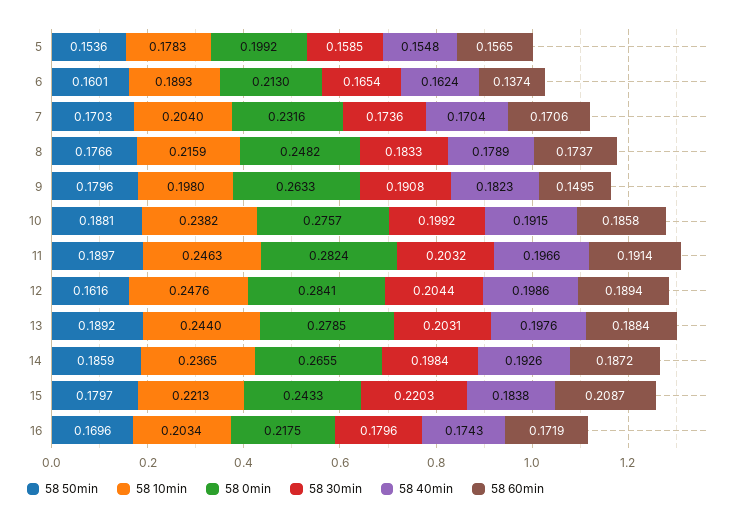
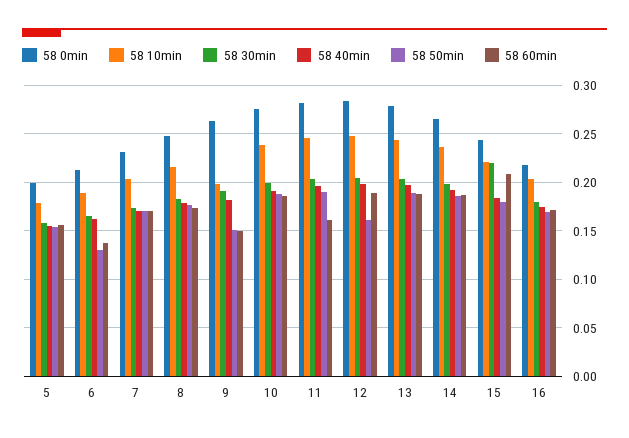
  {
    "58 50min": {
      "5": 0.1536,
-     "6": 0.1601,
+     "6": 0.13,
      "7": 0.1703,
      "8": 0.1766,
-     "9": 0.1796,
+     "9": 0.15,
      "10": 0.1881,
      "11": 0.1897,
      "12": 0.1616,
      "13": 0.1892,
      "14": 0.1859,
      "15": 0.1797,
      "16": 0.1696
    },
    "58 10min": {
      "5": 0.1783,
      "6": 0.1893,
      "7": 0.204,
      "8": 0.2159,
      "9": 0.198,
      "10": 0.2382,
      "11": 0.2463,
      "12": 0.2476,
      "13": 0.244,
      "14": 0.2365,
      "15": 0.2213,
      "16": 0.2034
    },
    "58 0min": {
      "5": 0.1992,
      "6": 0.213,
      "7": 0.2316,
      "8": 0.2482,
      "9": 0.2633,
      "10": 0.2757,
      "11": 0.2824,
      "12": 0.2841,
      "13": 0.2785,
      "14": 0.2655,
      "15": 0.2433,
      "16": 0.2175
    },
    "58 30min": {
      "5": 0.1585,
      "6": 0.1654,
      "7": 0.1736,
      "8": 0.1833,
      "9": 0.1908,
      "10": 0.1992,
      "11": 0.2032,
      "12": 0.2044,
      "13": 0.2031,
      "14": 0.1984,
      "15": 0.2203,
      "16": 0.1796
    },
    "58 40min": {
      "5": 0.1548,
      "6": 0.1624,
      "7": 0.1704,
      "8": 0.1789,
      "9": 0.1823,
      "10": 0.1915,
      "11": 0.1966,
      "12": 0.1986,
      "13": 0.1976,
      "14": 0.1926,
      "15": 0.1838,
      "16": 0.1743
    },
    "58 60min": {
      "5": 0.1565,
      "6": 0.1374,
      "7": 0.1706,
      "8": 0.1737,
      "9": 0.1495,
      "10": 0.1858,
-     "11": 0.1914,
+     "11": 0.16,
      "12": 0.1894,
      "13": 0.1884,
      "14": 0.1872,
      "15": 0.2087,
      "16": 0.1719
    }
  }

